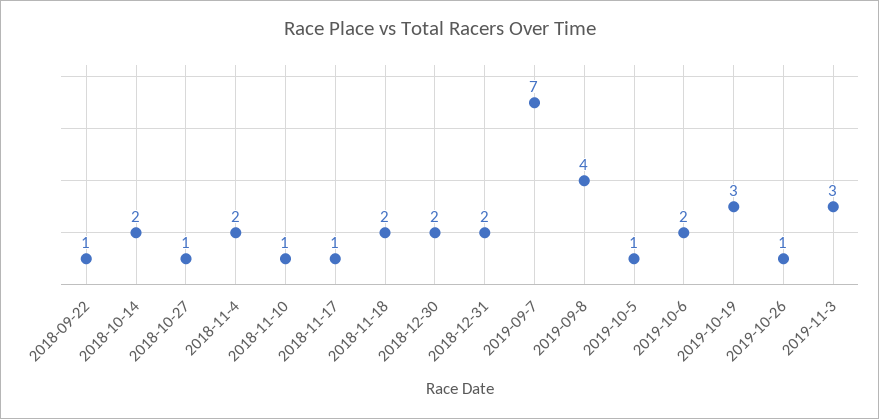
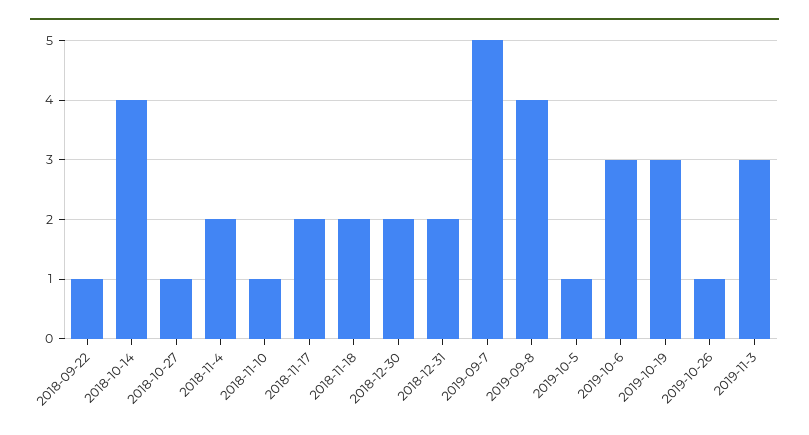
  {
    "2018-09-22": 1,
-   "2018-10-14": 2,
+   "2018-10-14": 4,
    "2018-10-27": 1,
    "2018-11-4": 2,
    "2018-11-10": 1,
-   "2018-11-17": 1,
+   "2018-11-17": 2,
    "2018-11-18": 2,
    "2018-12-30": 2,
    "2018-12-31": 2,
-   "2019-09-7": 7,
+   "2019-09-7": 5,
    "2019-09-8": 4,
    "2019-10-5": 1,
-   "2019-10-6": 2,
+   "2019-10-6": 3,
    "2019-10-19": 3,
    "2019-10-26": 1,
    "2019-11-3": 3
  }

